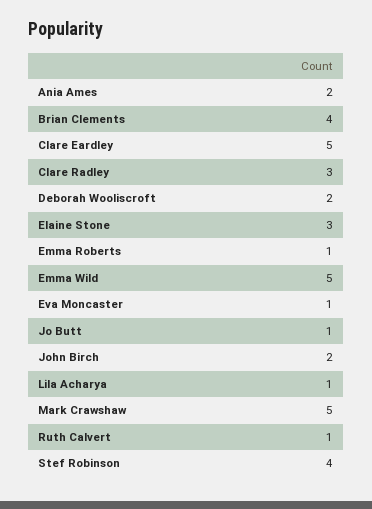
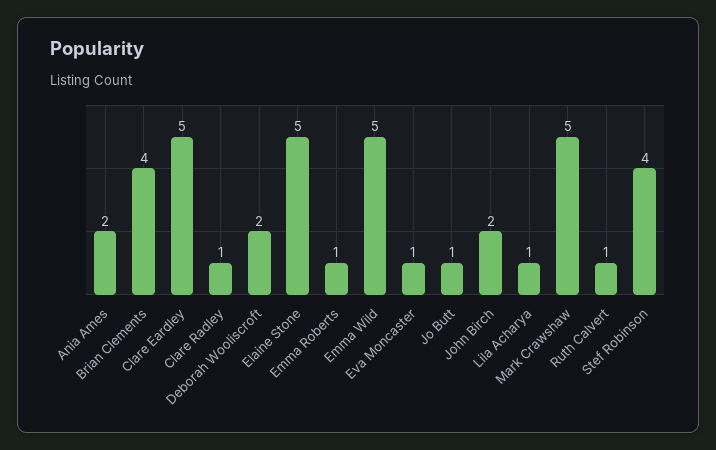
  {
    "Ania Ames": 2,
    "Brian Clements": 4,
    "Clare Eardley": 5,
-   "Clare Radley": 3,
+   "Clare Radley": 1,
    "Deborah Wooliscroft": 2,
-   "Elaine Stone": 3,
+   "Elaine Stone": 5,
    "Emma Roberts": 1,
    "Emma Wild": 5,
    "Eva Moncaster": 1,
    "Jo Butt": 1,
    "John Birch": 2,
    "Lila Acharya": 1,
    "Mark Crawshaw": 5,
    "Ruth Calvert": 1,
    "Stef Robinson": 4
  }

